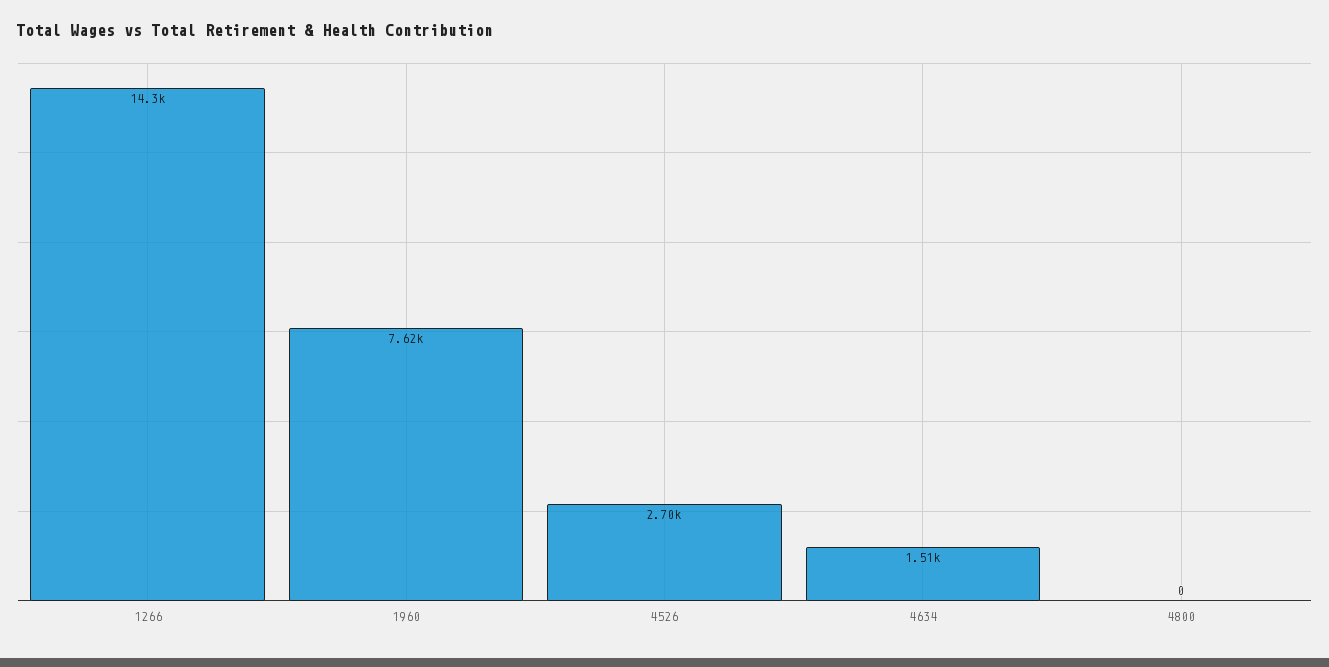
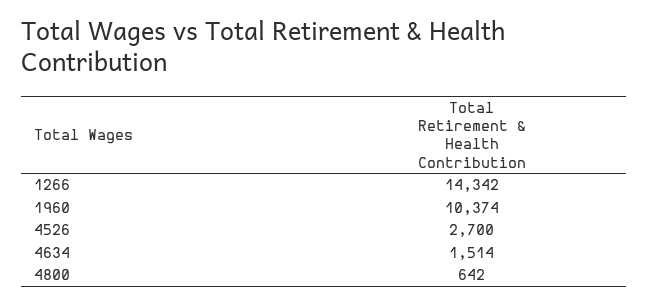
  {
    "1266": 14342,
-   "1960": 7620,
+   "1960": 10374,
    "4526": 2700,
    "4634": 1514,
-   "4800": 0
+   "4800": 642
  }

